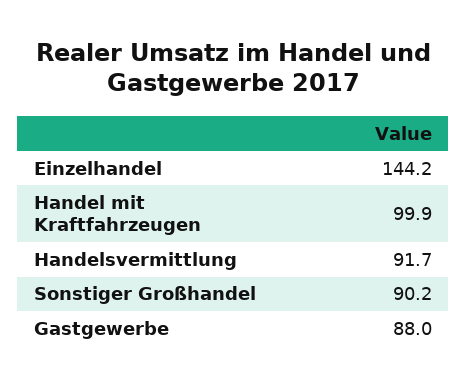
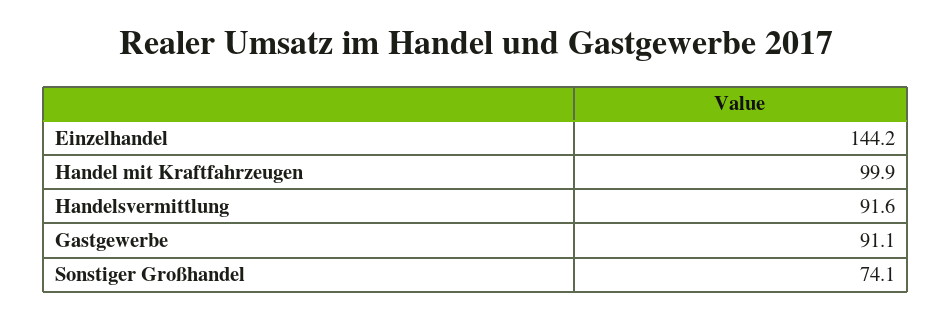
  {
    "Einzelhandel": 144.2,
    "Handel mit Kraftfahrzeugen": 99.9,
-   "Handelsvermittlung": 91.7,
+   "Handelsvermittlung": 91.6,
-   "Sonstiger Großhandel": 90.2,
+   "Sonstiger Großhandel": 74.1,
-   "Gastgewerbe": 88
+   "Gastgewerbe": 91.1
  }

